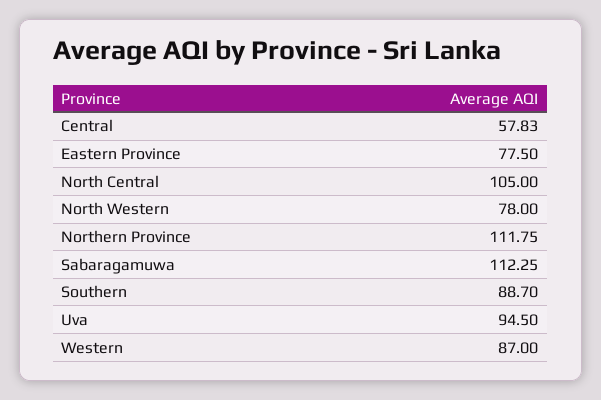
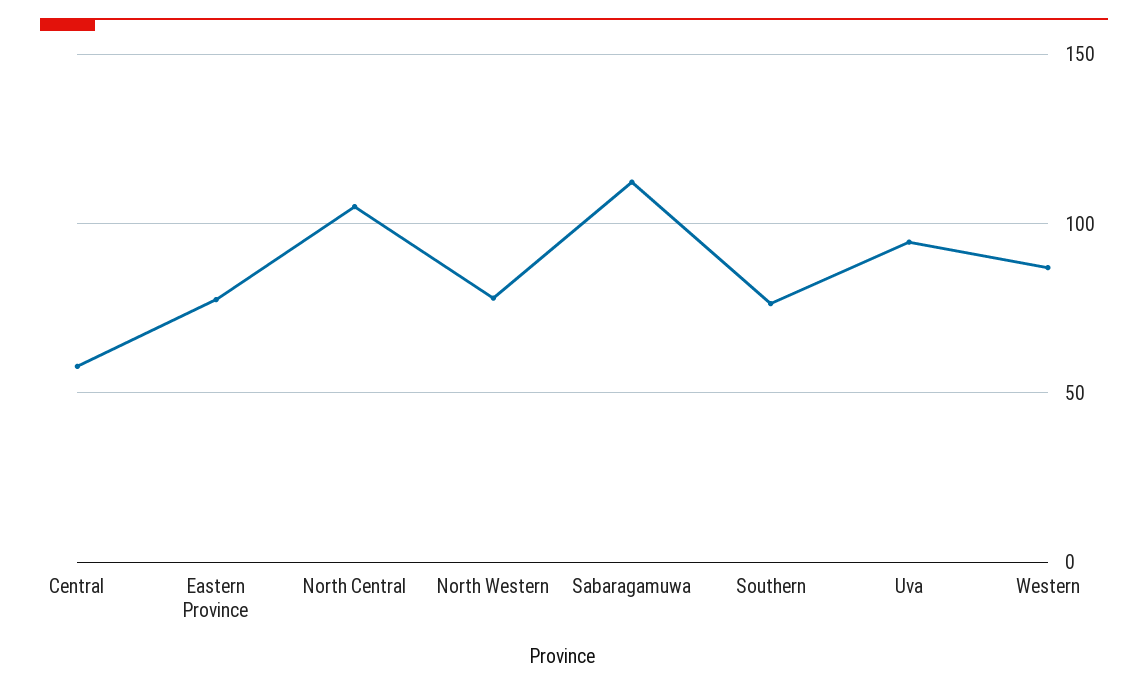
  {
    "Central": 57.83,
    "Eastern Province": 77.5,
    "North Central": 105,
    "North Western": 78,
-   "Northern Province": 111.75,
    "Sabaragamuwa": 112.25,
-   "Southern": 88.7,
+   "Southern": 75,
    "Uva": 94.5,
    "Western": 87
  }

